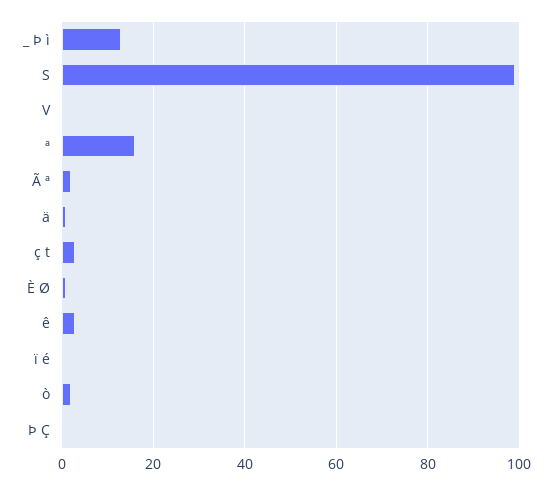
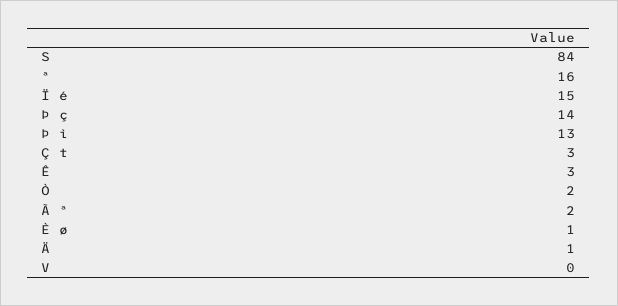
  {
    "_ Þ ì": 13,
-   "S": 100,
+   "S": 84,
    "V": 0,
    "ª": 16,
    "Ã ª": 2,
    "ä": 1,
    "ç t": 3,
    "È Ø": 1,
    "ê": 3,
-   "ï é": 0,
+   "ï é": 15,
    "ò": 2,
-   "Þ Ç": 0
+   "Þ Ç": 14
  }

